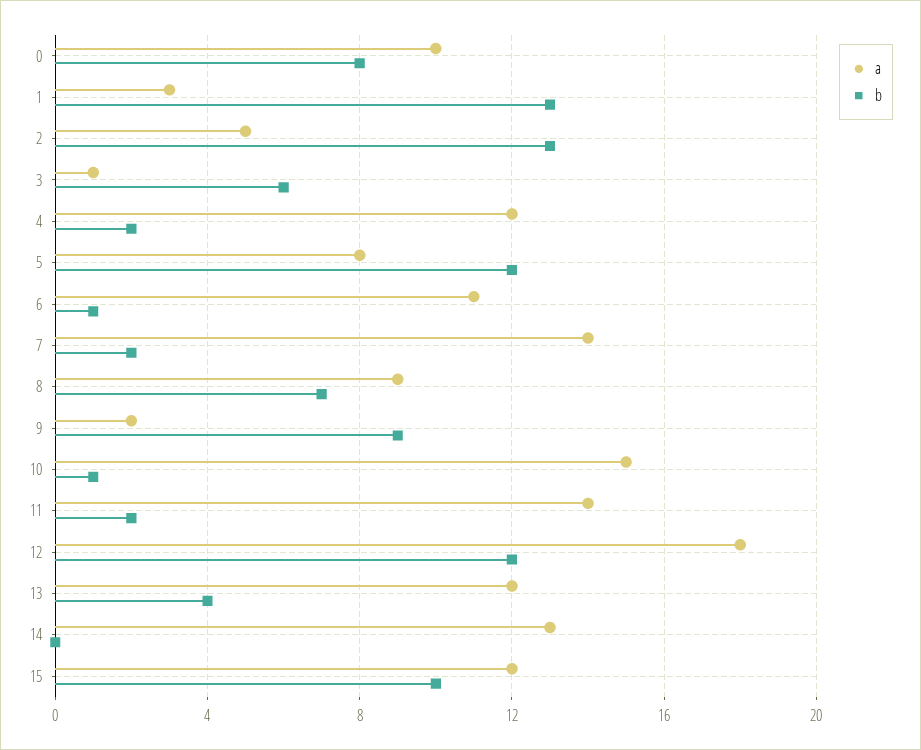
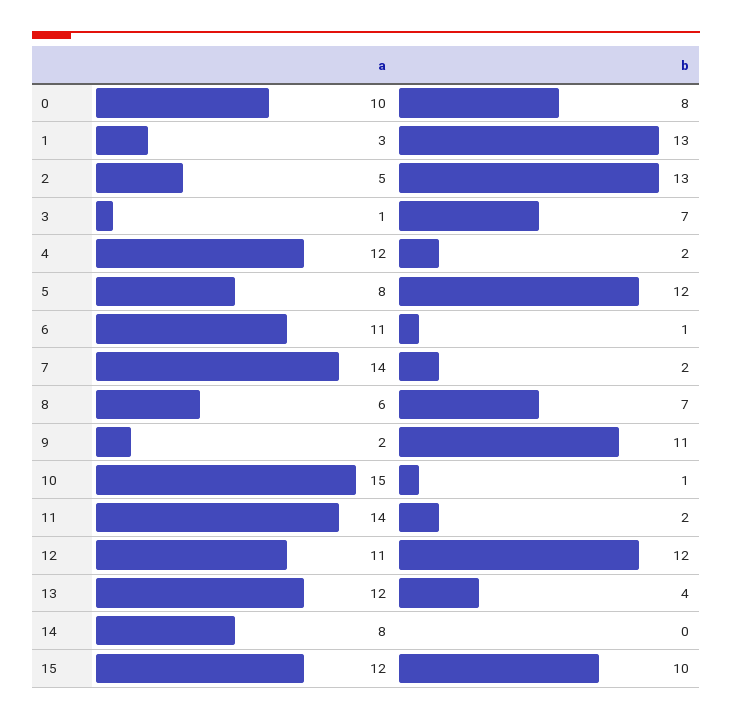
  {
    "a": {
      "0": 10,
      "1": 3,
      "2": 5,
      "3": 1,
      "4": 12,
      "5": 8,
      "6": 11,
      "7": 14,
-     "8": 9,
+     "8": 6,
      "9": 2,
      "10": 15,
      "11": 14,
-     "12": 18,
+     "12": 11,
      "13": 12,
-     "14": 13,
+     "14": 8,
      "15": 12
    },
    "b": {
      "0": 8,
      "1": 13,
      "2": 13,
-     "3": 6,
+     "3": 7,
      "4": 2,
      "5": 12,
      "6": 1,
      "7": 2,
      "8": 7,
-     "9": 9,
+     "9": 11,
      "10": 1,
      "11": 2,
      "12": 12,
      "13": 4,
      "14": 0,
      "15": 10
    }
  }

